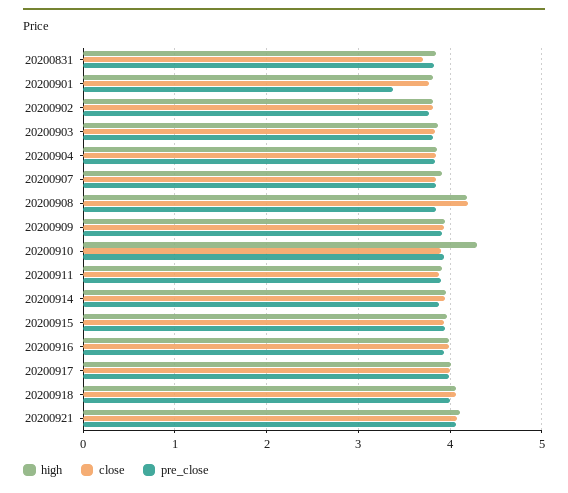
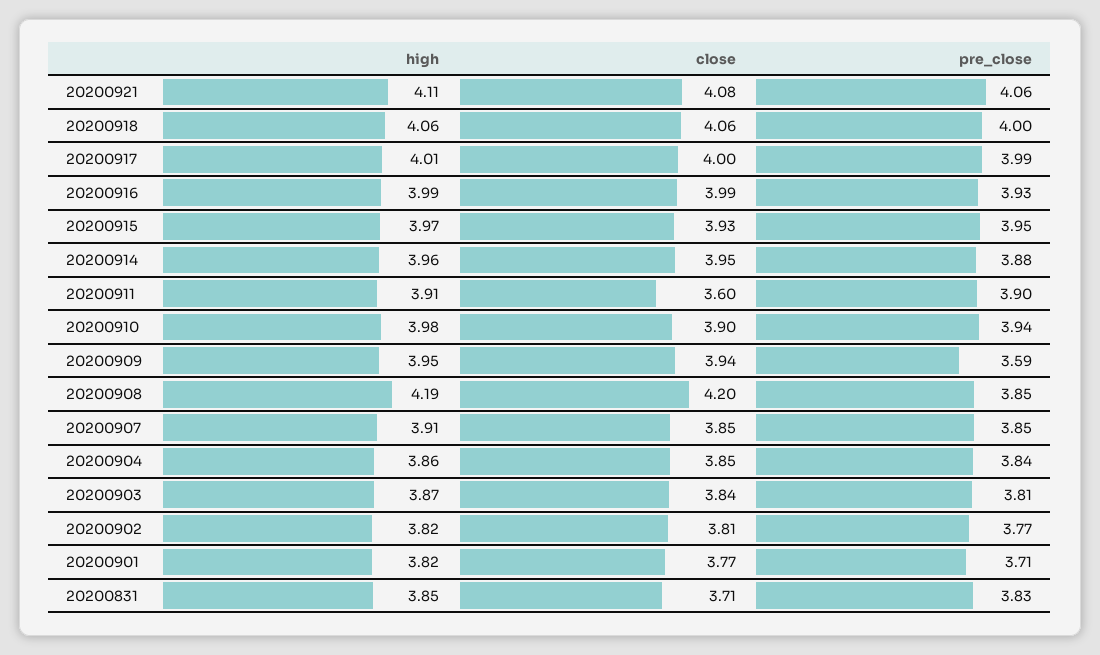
  {
    "high": {
      "20200831": 3.85,
      "20200901": 3.82,
      "20200902": 3.82,
      "20200903": 3.87,
      "20200904": 3.86,
      "20200907": 3.91,
      "20200908": 4.19,
      "20200909": 3.95,
-     "20200910": 4.3,
+     "20200910": 3.98,
      "20200911": 3.91,
      "20200914": 3.96,
      "20200915": 3.97,
      "20200916": 3.99,
      "20200917": 4.01,
      "20200918": 4.06,
      "20200921": 4.11
    },
    "close": {
      "20200831": 3.71,
      "20200901": 3.77,
      "20200902": 3.81,
      "20200903": 3.84,
      "20200904": 3.85,
      "20200907": 3.85,
      "20200908": 4.2,
      "20200909": 3.94,
      "20200910": 3.9,
-     "20200911": 3.9,
+     "20200911": 3.6,
      "20200914": 3.95,
      "20200915": 3.93,
      "20200916": 3.99,
      "20200917": 4,
      "20200918": 4.06,
      "20200921": 4.08
    },
    "pre_close": {
      "20200831": 3.83,
-     "20200901": 3.4,
+     "20200901": 3.71,
      "20200902": 3.77,
      "20200903": 3.81,
      "20200904": 3.84,
      "20200907": 3.85,
      "20200908": 3.85,
-     "20200909": 3.9,
+     "20200909": 3.59,
      "20200910": 3.94,
      "20200911": 3.9,
      "20200914": 3.88,
      "20200915": 3.95,
      "20200916": 3.93,
      "20200917": 3.99,
      "20200918": 4,
      "20200921": 4.06
    }
  }

